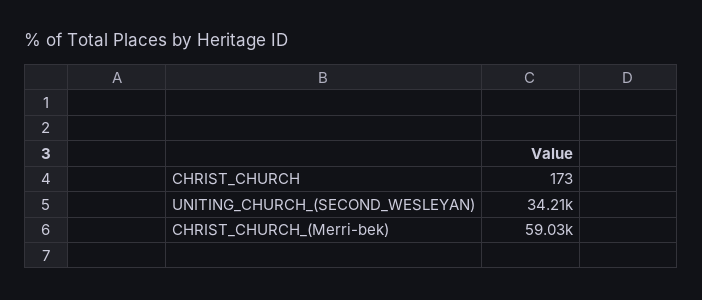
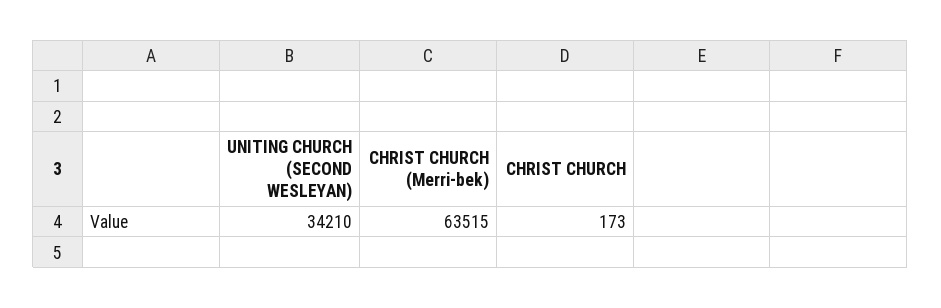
  {
    "CHRIST_CHURCH": 173,
    "UNITING_CHURCH_(SECOND_WESLEYAN)": 34210,
-   "CHRIST_CHURCH_(Merri-bek)": 59030
+   "CHRIST_CHURCH_(Merri-bek)": 63515
  }

